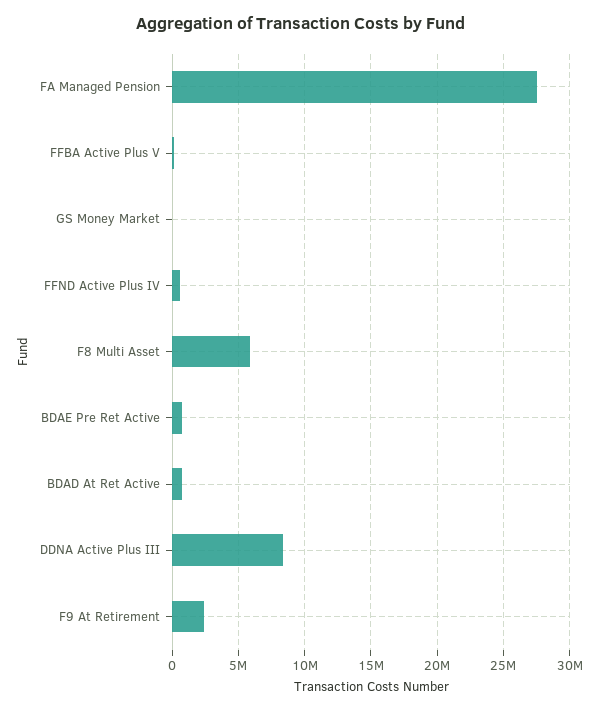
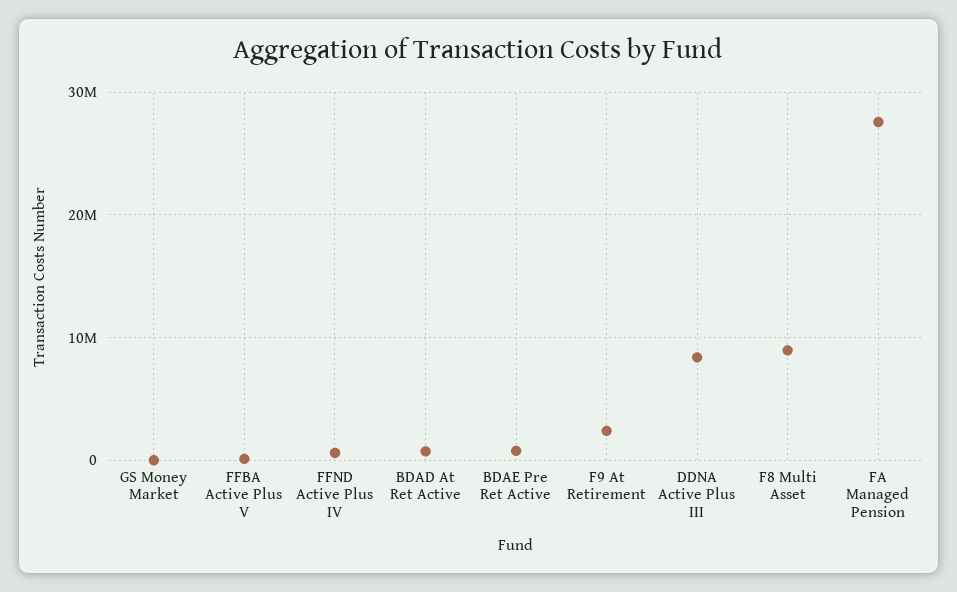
  {
    "FA Managed Pension": 27500000,
    "FFBA Active Plus V": 0,
    "GS Money Market": 0,
    "FFND Active Plus IV": 500000,
-   "F8 Multi Asset": 6000000,
+   "F8 Multi Asset": 9000000,
    "BDAE Pre Ret Active": 1000000,
    "BDAD At Ret Active": 500000,
    "DDNA Active Plus III": 8500000,
    "F9 At Retirement": 2500000
  }

